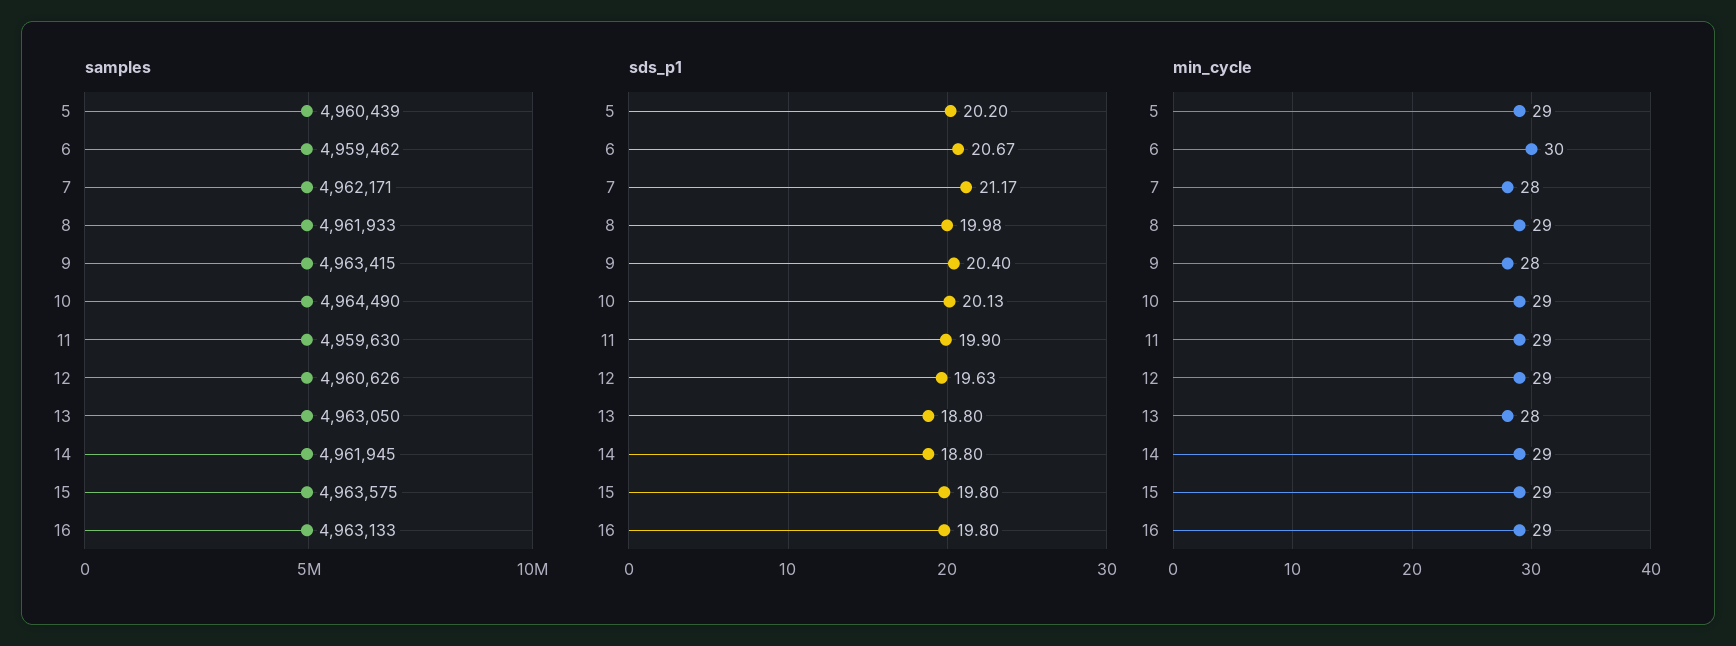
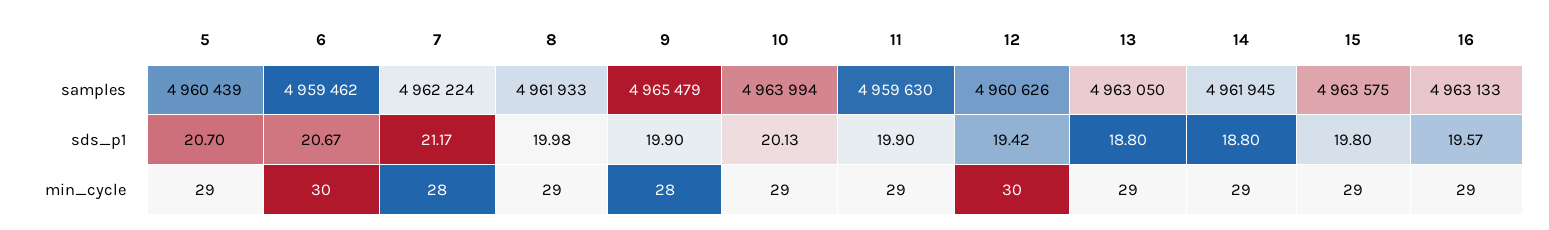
  {
    "samples": {
      "5": 4960439,
      "6": 4959462,
-     "7": 4962171,
+     "7": 4962224,
      "8": 4961933,
-     "9": 4963415,
+     "9": 4965479,
-     "10": 4964490,
+     "10": 4963994,
      "11": 4959630,
      "12": 4960626,
      "13": 4963050,
      "14": 4961945,
      "15": 4963575,
      "16": 4963133
    },
    "sds_p1": {
-     "5": 20.2,
+     "5": 20.7,
      "6": 20.67,
      "7": 21.17,
      "8": 19.98,
-     "9": 20.4,
+     "9": 19.9,
      "10": 20.13,
      "11": 19.9,
-     "12": 19.63,
+     "12": 19.42,
      "13": 18.8,
      "14": 18.8,
      "15": 19.8,
-     "16": 19.8
+     "16": 19.57
    },
    "min_cycle": {
      "5": 29,
      "6": 30,
      "7": 28,
      "8": 29,
      "9": 28,
      "10": 29,
      "11": 29,
-     "12": 29,
+     "12": 30,
-     "13": 28,
+     "13": 29,
      "14": 29,
      "15": 29,
      "16": 29
    }
  }

